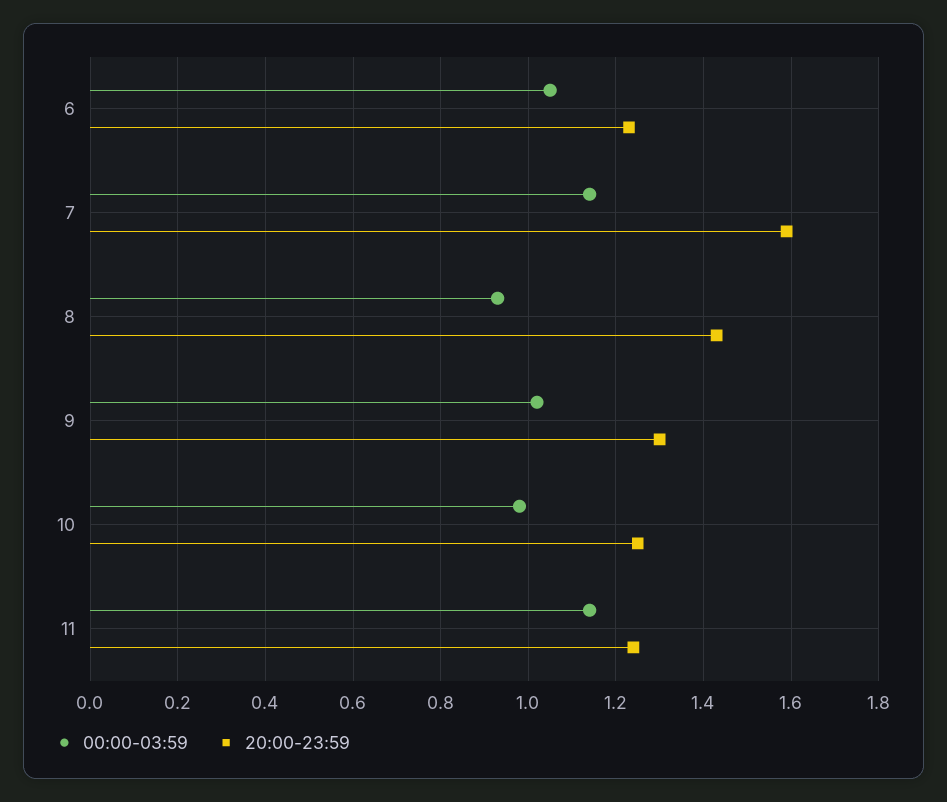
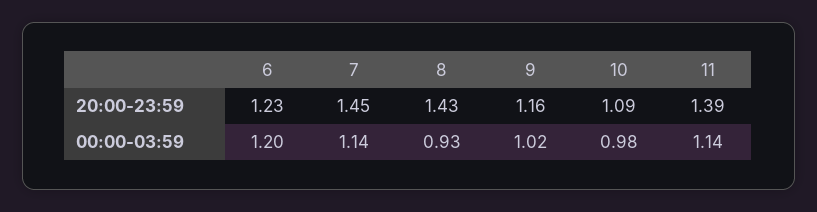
  {
    "00:00-03:59": {
-     "6": 1.05,
+     "6": 1.2,
      "7": 1.14,
      "8": 0.93,
      "9": 1.02,
      "10": 0.98,
      "11": 1.14
    },
    "20:00-23:59": {
      "6": 1.23,
-     "7": 1.6,
+     "7": 1.45,
      "8": 1.43,
-     "9": 1.3,
+     "9": 1.16,
-     "10": 1.25,
+     "10": 1.09,
-     "11": 1.25
+     "11": 1.39
    }
  }

